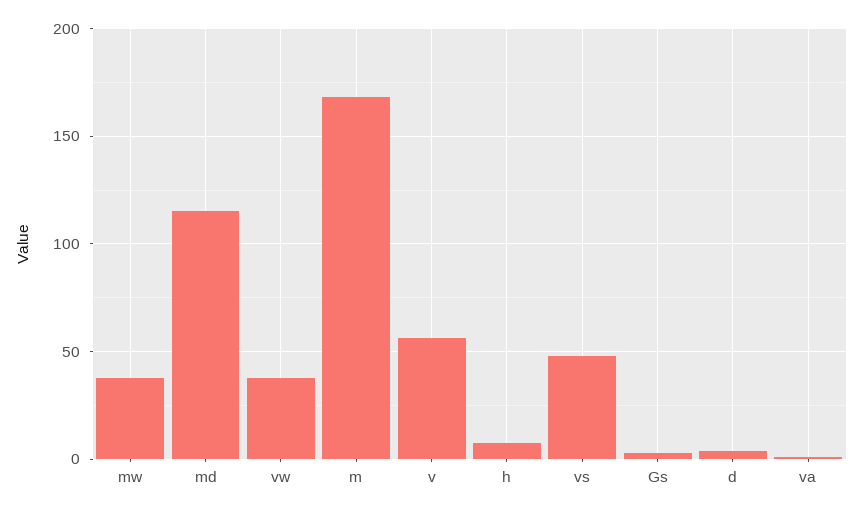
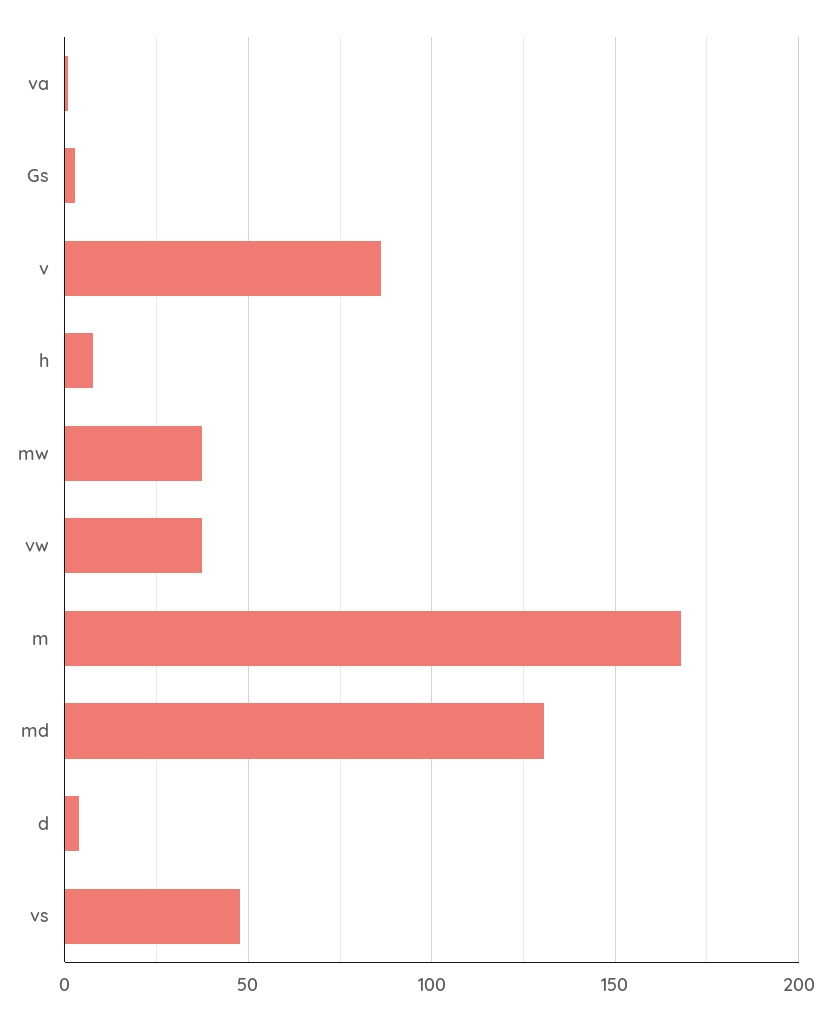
  {
    "mw": 40,
-   "md": 115,
+   "md": 130,
    "vw": 40,
    "m": 170,
-   "v": 55,
+   "v": 85,
    "h": 10,
    "vs": 50,
    "Gs": 5,
    "d": 5,
    "va": 0
  }

